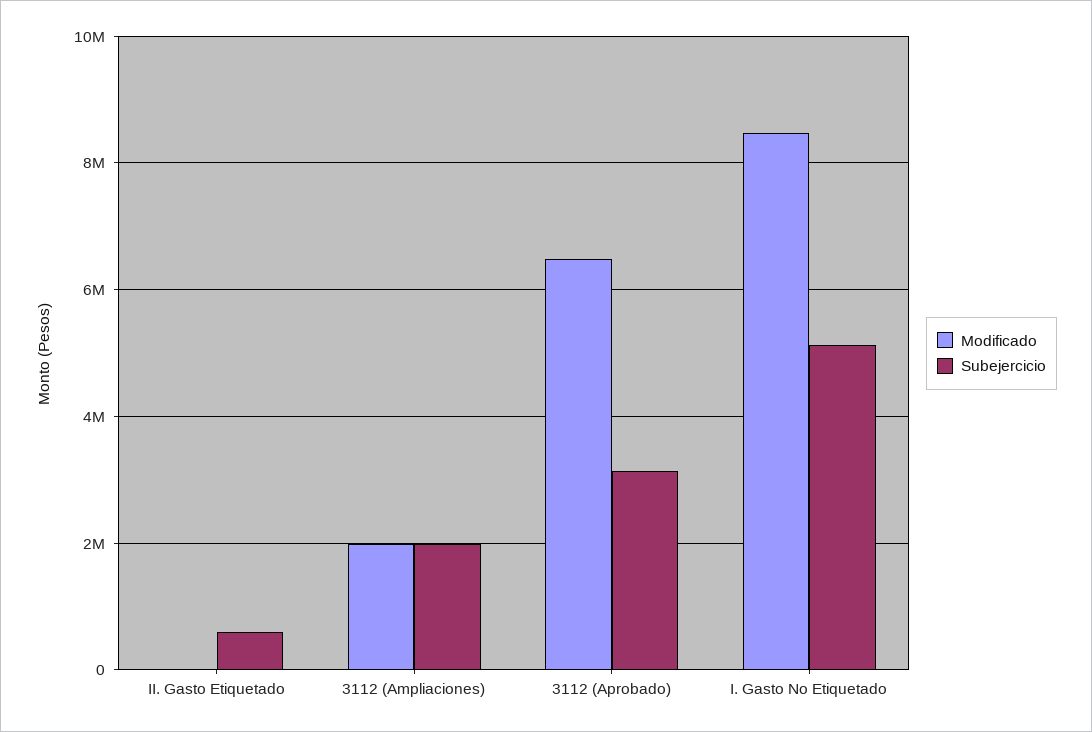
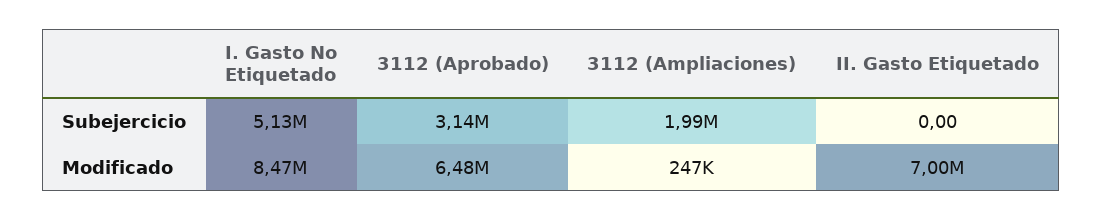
  {
    "Modificado": {
-     "II. Gasto Etiquetado": 0,
+     "II. Gasto Etiquetado": 7000000,
-     "3112 (Ampliaciones)": 2000000,
+     "3112 (Ampliaciones)": 247000,
      "3112 (Aprobado)": 6480000,
      "I. Gasto No Etiquetado": 8470000
    },
    "Subejercicio": {
-     "II. Gasto Etiquetado": 600000,
+     "II. Gasto Etiquetado": 0,
      "3112 (Ampliaciones)": 1990000,
      "3112 (Aprobado)": 3140000,
      "I. Gasto No Etiquetado": 5130000
    }
  }

